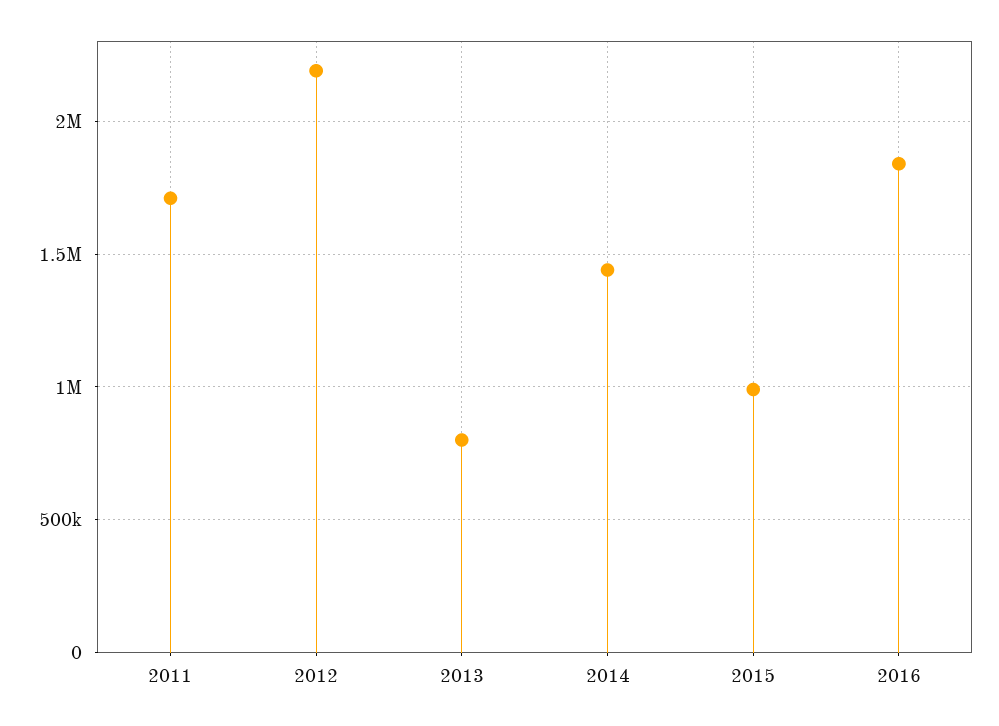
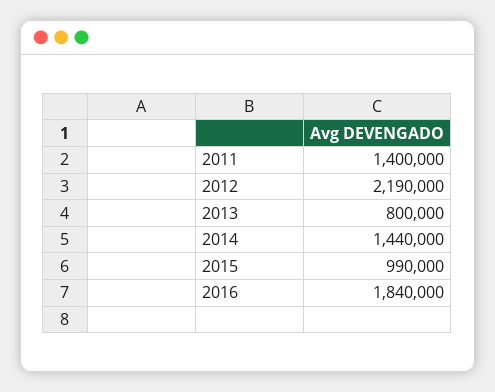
  {
-   "2011": 1700000,
+   "2011": 1400000,
    "2012": 2190000,
    "2013": 800000,
    "2014": 1440000,
    "2015": 990000,
    "2016": 1840000
  }

